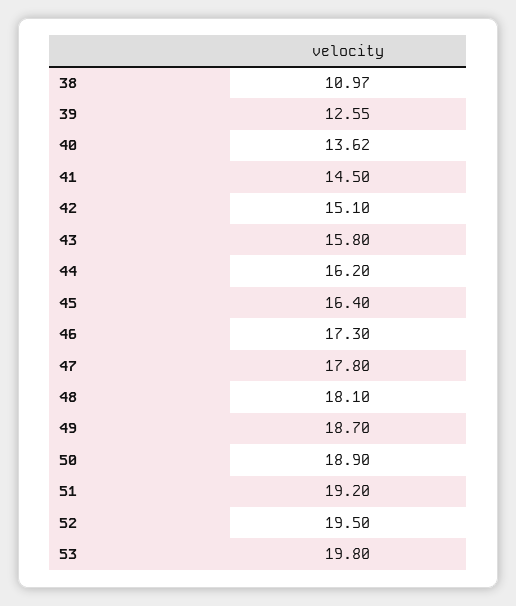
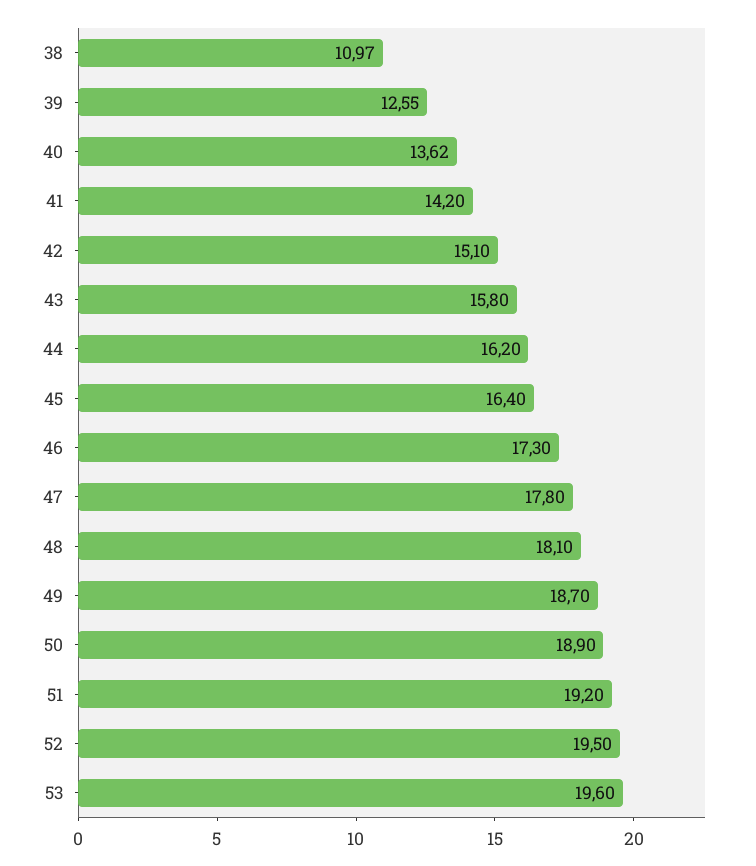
  {
    "38": 10.97,
    "39": 12.55,
    "40": 13.62,
-   "41": 14.5,
+   "41": 14.2,
    "42": 15.1,
    "43": 15.8,
    "44": 16.2,
    "45": 16.4,
    "46": 17.3,
    "47": 17.8,
    "48": 18.1,
    "49": 18.7,
    "50": 18.9,
    "51": 19.2,
    "52": 19.5,
-   "53": 19.8
+   "53": 19.6
  }

